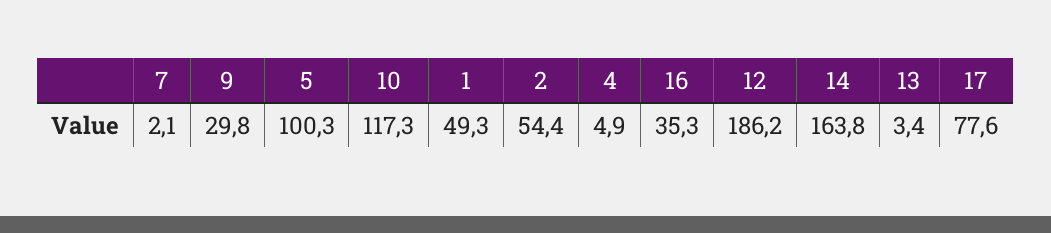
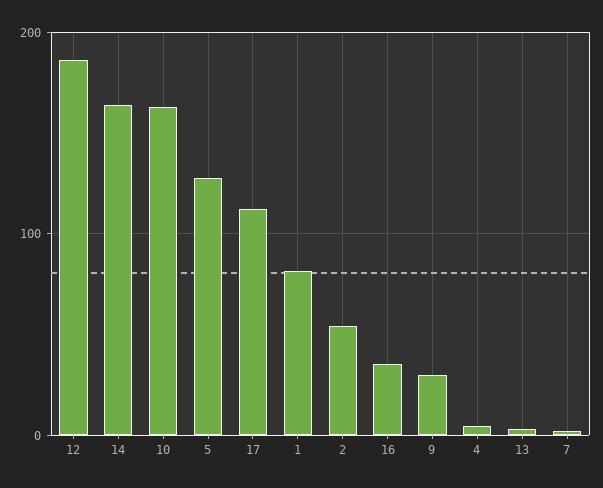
  {
    "7": 2.1,
    "9": 29.8,
-   "5": 100.3,
+   "5": 130,
-   "10": 117.3,
+   "10": 160,
-   "1": 49.3,
+   "1": 80,
    "2": 54.4,
    "4": 4.9,
    "16": 35.3,
    "12": 186.2,
    "14": 163.8,
    "13": 3.4,
-   "17": 77.6
+   "17": 110
  }

